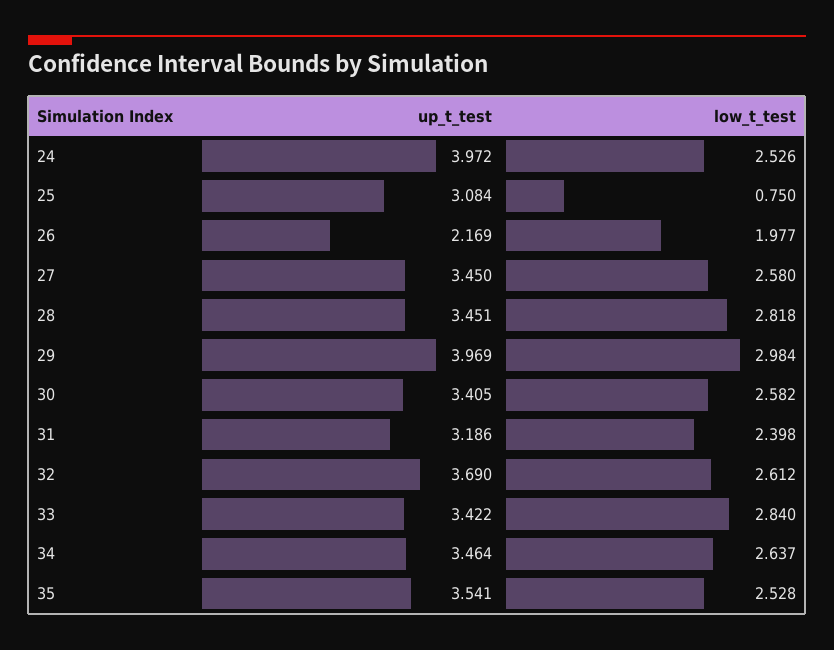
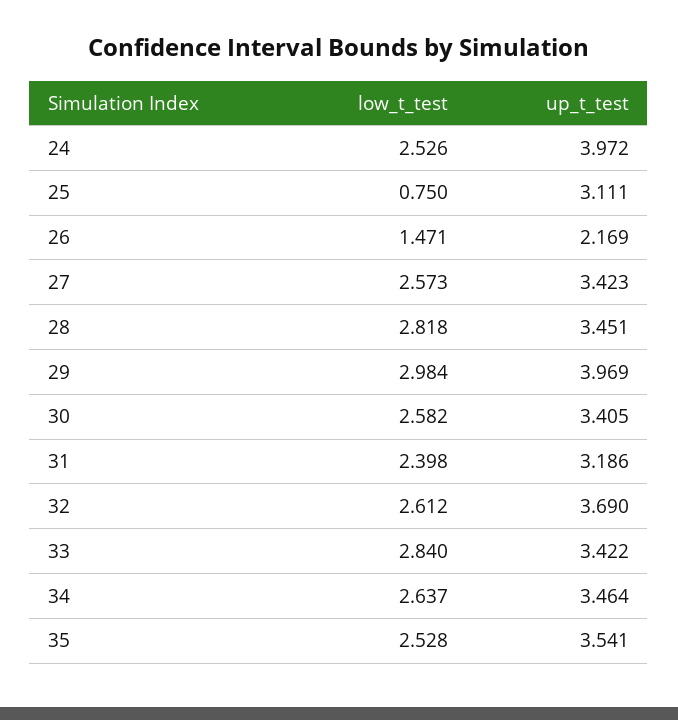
  {
    "up_t_test": {
      "24": 3.972,
-     "25": 3.084,
+     "25": 3.111,
      "26": 2.169,
-     "27": 3.45,
+     "27": 3.423,
      "28": 3.451,
      "29": 3.969,
      "30": 3.405,
      "31": 3.186,
      "32": 3.69,
      "33": 3.422,
      "34": 3.464,
      "35": 3.541
    },
    "low_t_test": {
      "24": 2.526,
      "25": 0.75,
-     "26": 1.977,
+     "26": 1.471,
-     "27": 2.58,
+     "27": 2.573,
      "28": 2.818,
      "29": 2.984,
      "30": 2.582,
      "31": 2.398,
      "32": 2.612,
      "33": 2.84,
      "34": 2.637,
      "35": 2.528
    }
  }

